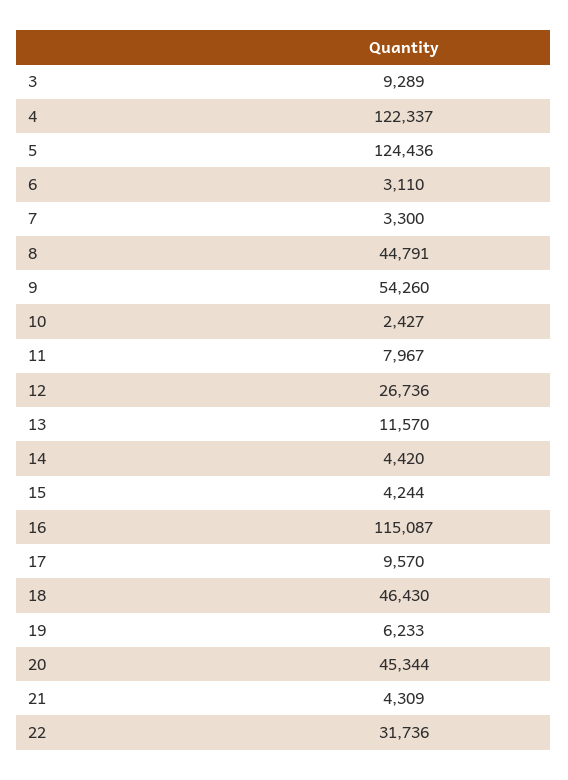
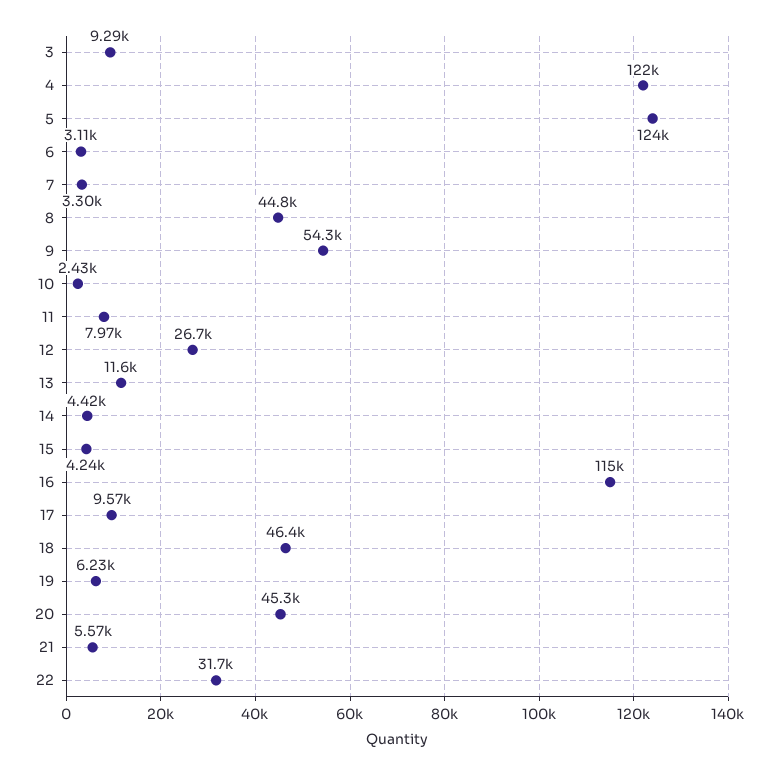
  {
    "3": 9289,
    "4": 122337,
    "5": 124436,
    "6": 3110,
    "7": 3300,
    "8": 44791,
    "9": 54260,
    "10": 2427,
    "11": 7967,
    "12": 26736,
    "13": 11570,
    "14": 4420,
    "15": 4244,
    "16": 115087,
    "17": 9570,
    "18": 46430,
    "19": 6233,
    "20": 45344,
-   "21": 4309,
+   "21": 5570,
    "22": 31736
  }

